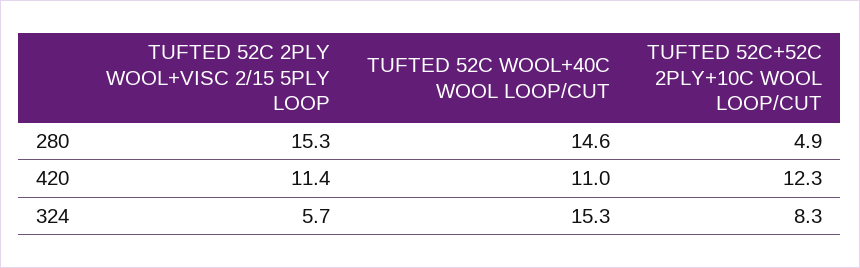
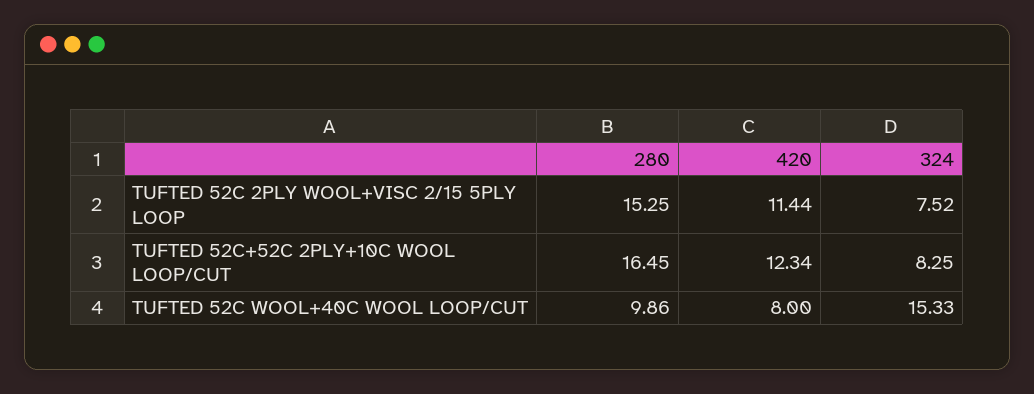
  {
    "TUFTED 52C 2PLY WOOL+VISC 2/15 5PLY LOOP": {
      "280": 15.25,
      "420": 11.44,
-     "324": 5.7
+     "324": 7.52
    },
    "TUFTED 52C WOOL+40C WOOL LOOP/CUT": {
-     "280": 14.6,
+     "280": 9.86,
-     "420": 11,
+     "420": 8,
      "324": 15.33
    },
    "TUFTED 52C+52C 2PLY+10C WOOL LOOP/CUT": {
-     "280": 4.9,
+     "280": 16.45,
      "420": 12.34,
      "324": 8.25
    }
  }

